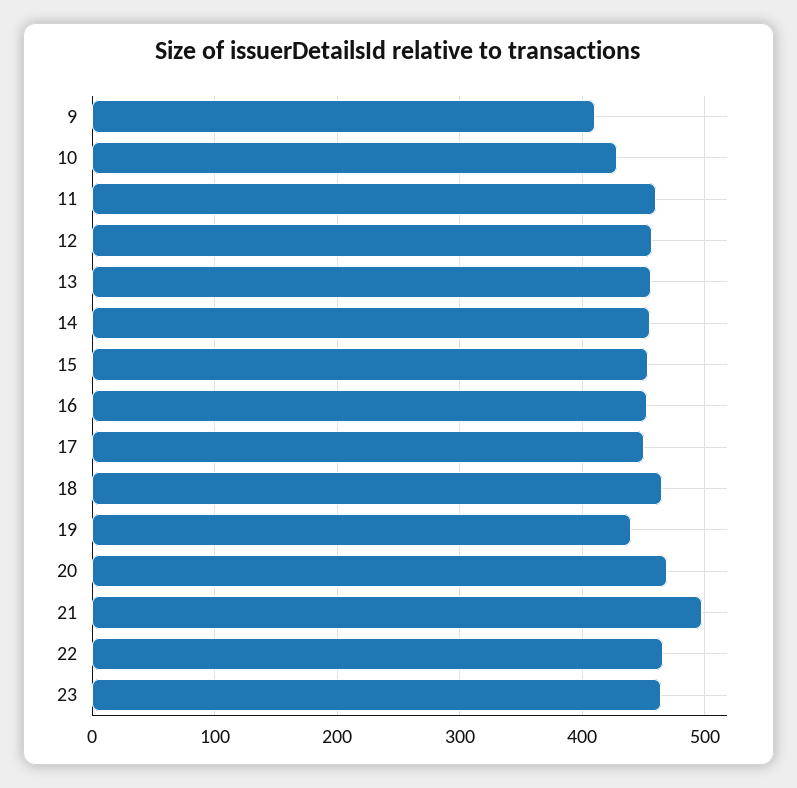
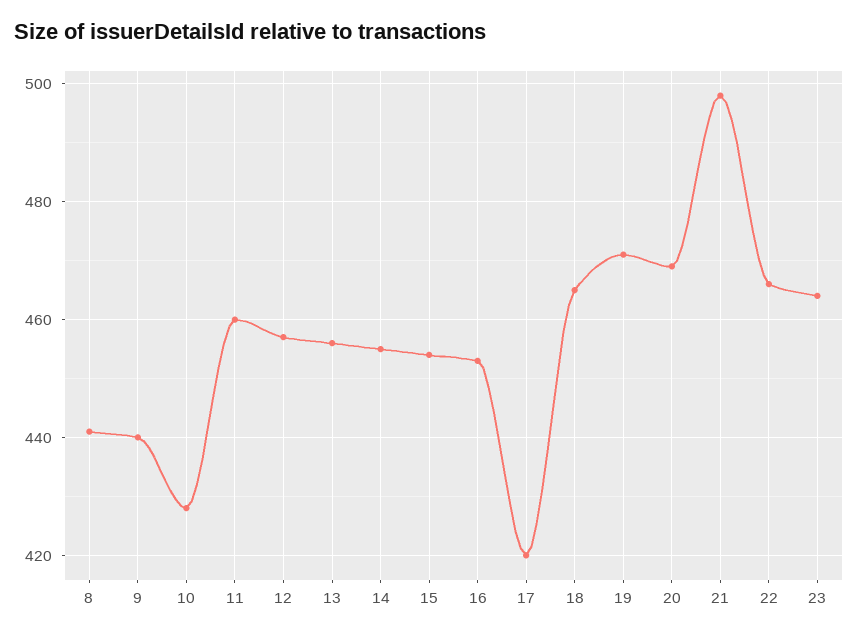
  {
-   "9": 410,
+   "9": 440,
    "10": 430,
    "11": 460,
    "12": 455,
    "13": 455,
    "14": 455,
    "15": 455,
    "16": 455,
-   "17": 450,
+   "17": 420,
    "18": 465,
-   "19": 440,
+   "19": 470,
    "20": 470,
    "21": 500,
    "22": 465,
-   "23": 465
+   "23": 465,
+   "8": 440
  }

